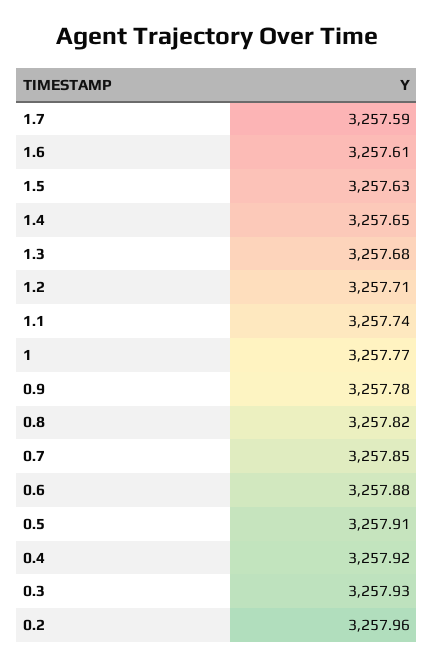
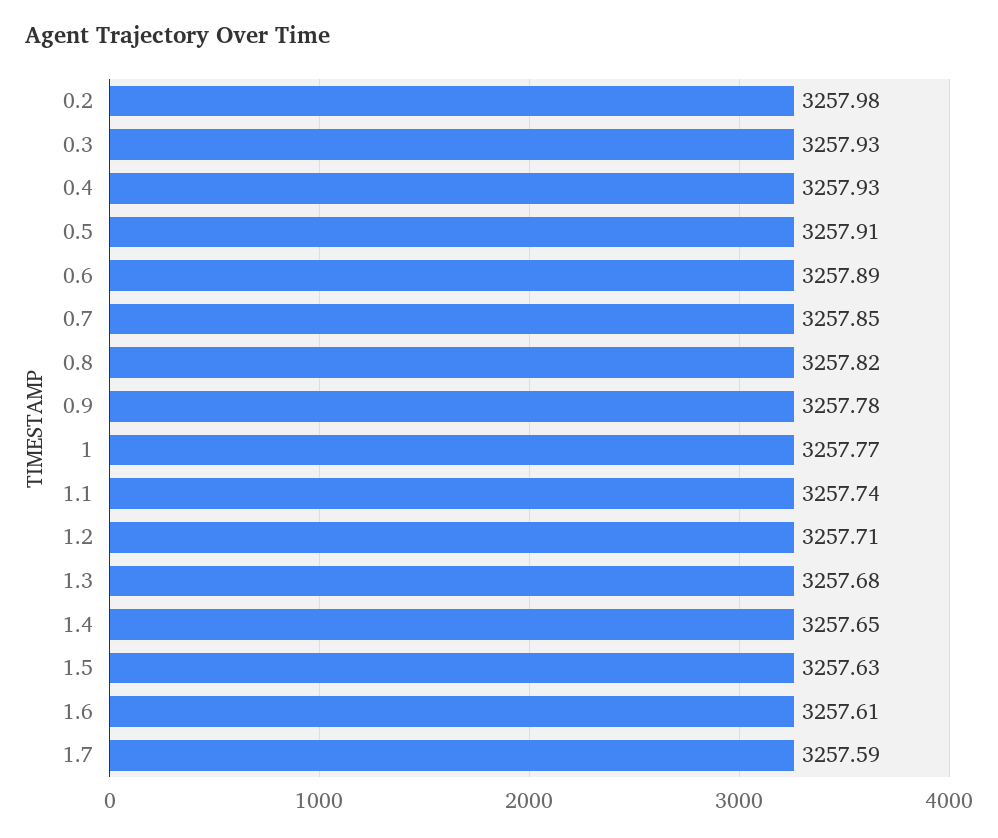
  {
    "1.7": 3257.59,
    "1.6": 3257.61,
    "1.5": 3257.63,
    "1.4": 3257.65,
    "1.3": 3257.68,
    "1.2": 3257.71,
    "1.1": 3257.74,
    "1": 3257.77,
    "0.9": 3257.78,
    "0.8": 3257.82,
    "0.7": 3257.85,
-   "0.6": 3257.88,
+   "0.6": 3257.89,
    "0.5": 3257.91,
-   "0.4": 3257.92,
+   "0.4": 3257.93,
    "0.3": 3257.93,
-   "0.2": 3257.96
+   "0.2": 3257.98
  }

